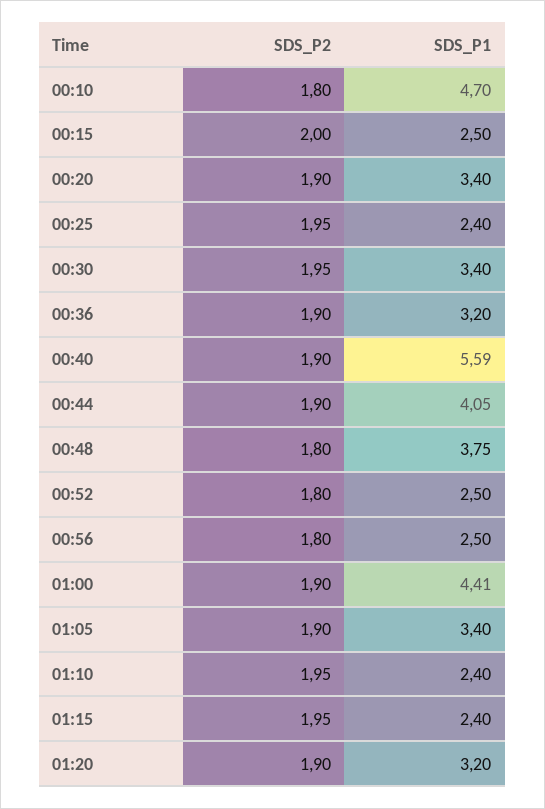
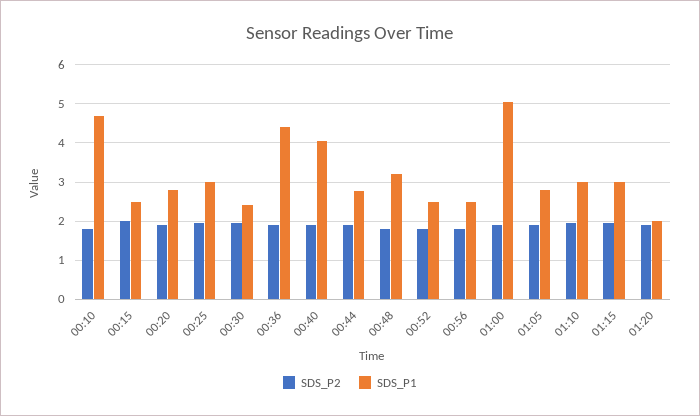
  {
    "SDS_P2": {
      "00:10": 1.8,
      "00:15": 2,
      "00:20": 1.9,
      "00:25": 1.95,
      "00:30": 1.95,
      "00:36": 1.9,
      "00:40": 1.9,
      "00:44": 1.9,
      "00:48": 1.8,
      "00:52": 1.8,
      "00:56": 1.8,
      "01:00": 1.9,
      "01:05": 1.9,
      "01:10": 1.95,
      "01:15": 1.95,
      "01:20": 1.9
    },
    "SDS_P1": {
      "00:10": 4.7,
      "00:15": 2.5,
-     "00:20": 3.4,
+     "00:20": 2.8,
-     "00:25": 2.4,
+     "00:25": 3,
-     "00:30": 3.4,
+     "00:30": 2.4,
-     "00:36": 3.2,
+     "00:36": 4.4,
-     "00:40": 5.59,
+     "00:40": 4,
-     "00:44": 4.05,
+     "00:44": 2.8,
-     "00:48": 3.75,
+     "00:48": 3.2,
      "00:52": 2.5,
      "00:56": 2.5,
-     "01:00": 4.41,
+     "01:00": 5,
-     "01:05": 3.4,
+     "01:05": 2.8,
-     "01:10": 2.4,
+     "01:10": 3,
-     "01:15": 2.4,
+     "01:15": 3,
-     "01:20": 3.2
+     "01:20": 2
    }
  }

